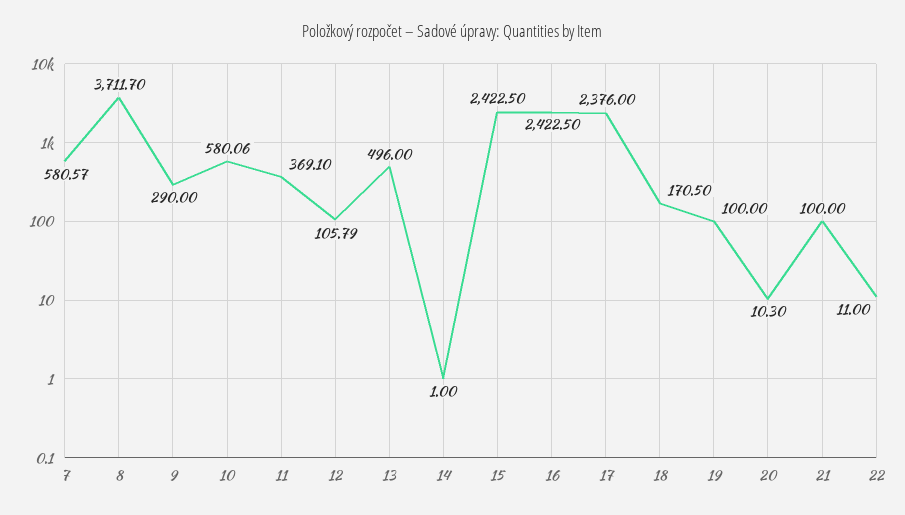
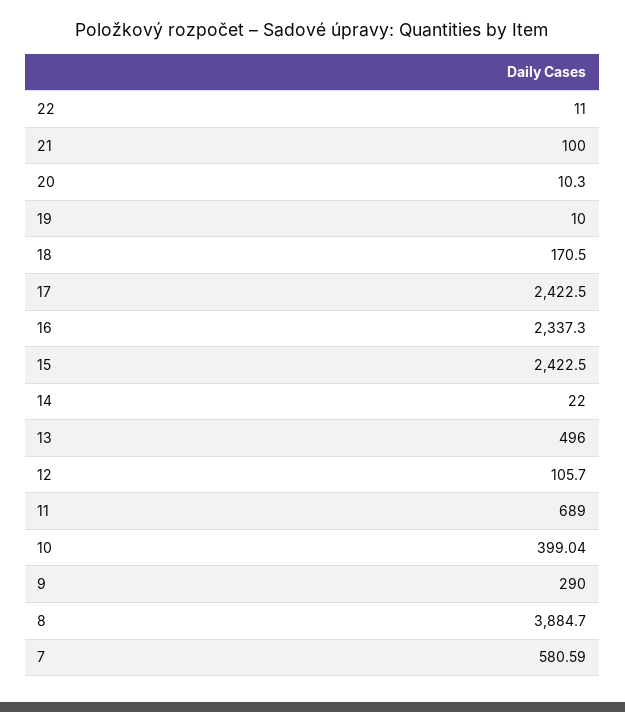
  {
-   "7": 580.57,
+   "7": 580.59,
-   "8": 3711.7,
+   "8": 3884.7,
    "9": 290,
-   "10": 580.06,
+   "10": 399.04,
-   "11": 369.1,
+   "11": 689,
-   "12": 105.79,
+   "12": 105.7,
    "13": 496,
-   "14": 1,
+   "14": 22,
    "15": 2422.5,
-   "16": 2422.5,
+   "16": 2337.3,
-   "17": 2376,
+   "17": 2422.5,
    "18": 170.5,
-   "19": 100,
+   "19": 10,
    "20": 10.3,
    "21": 100,
    "22": 11
  }

